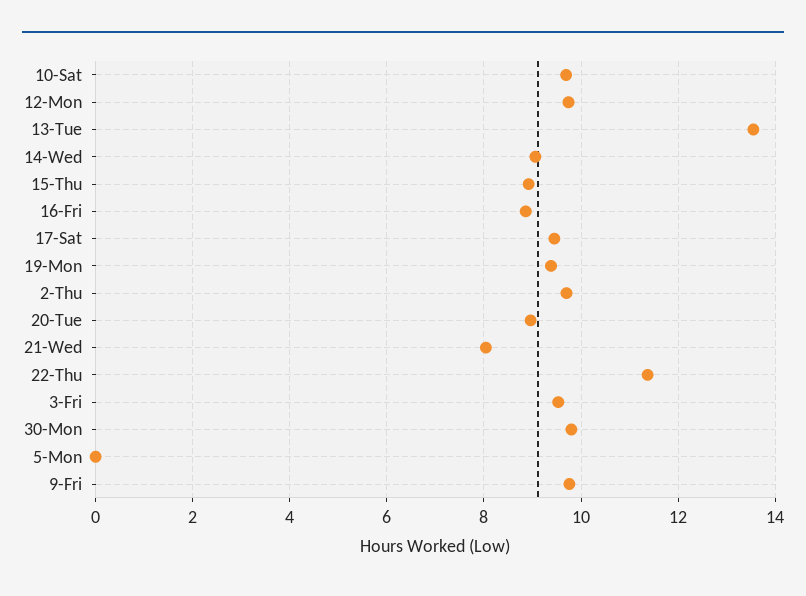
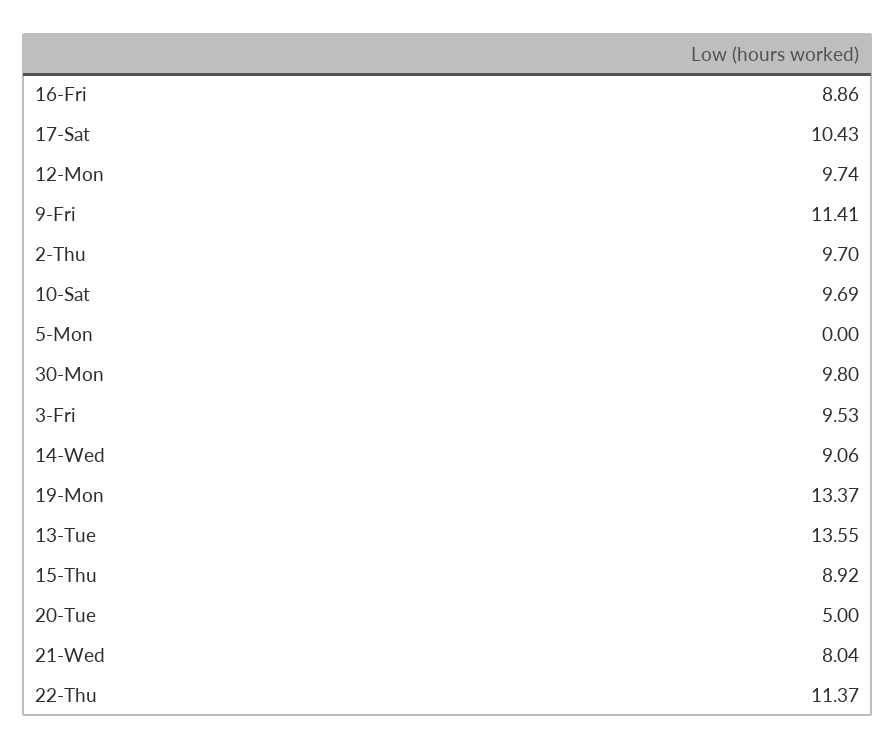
  {
    "10-Sat": 9.69,
    "12-Mon": 9.74,
    "13-Tue": 13.55,
    "14-Wed": 9.06,
    "15-Thu": 8.92,
    "16-Fri": 8.86,
-   "17-Sat": 9.4,
+   "17-Sat": 10.43,
-   "19-Mon": 9.4,
+   "19-Mon": 13.37,
    "2-Thu": 9.7,
-   "20-Tue": 9,
+   "20-Tue": 5,
    "21-Wed": 8.04,
    "22-Thu": 11.37,
    "3-Fri": 9.53,
    "30-Mon": 9.8,
    "5-Mon": 0,
-   "9-Fri": 9.8
+   "9-Fri": 11.41
  }

